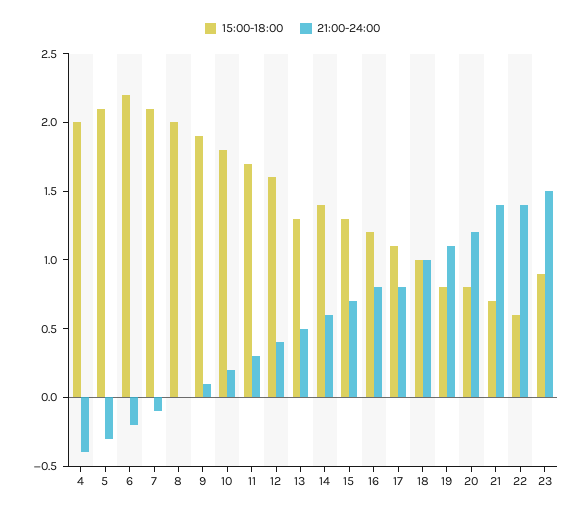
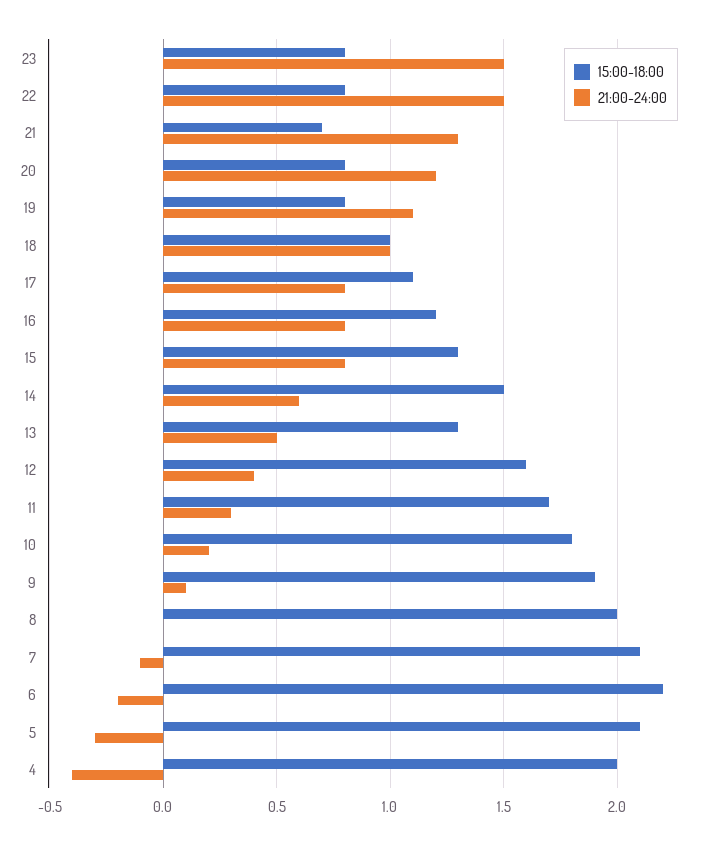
  {
    "15:00-18:00": {
      "4": 2,
      "5": 2.1,
      "6": 2.2,
      "7": 2.1,
      "8": 2,
      "9": 1.9,
      "10": 1.8,
      "11": 1.7,
      "12": 1.6,
      "13": 1.3,
-     "14": 1.4,
+     "14": 1.5,
      "15": 1.3,
      "16": 1.2,
      "17": 1.1,
      "18": 1,
      "19": 0.8,
      "20": 0.8,
      "21": 0.7,
-     "22": 0.6,
+     "22": 0.8,
-     "23": 0.9
+     "23": 0.8
    },
    "21:00-24:00": {
      "4": -0.4,
      "5": -0.3,
      "6": -0.2,
      "7": -0.1,
      "8": 0,
      "9": 0.1,
      "10": 0.2,
      "11": 0.3,
      "12": 0.4,
      "13": 0.5,
      "14": 0.6,
-     "15": 0.7,
+     "15": 0.8,
      "16": 0.8,
      "17": 0.8,
      "18": 1,
      "19": 1.1,
      "20": 1.2,
-     "21": 1.4,
+     "21": 1.3,
-     "22": 1.4,
+     "22": 1.5,
      "23": 1.5
    }
  }

